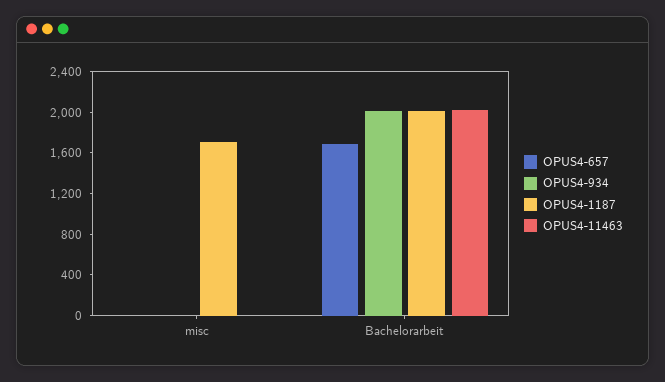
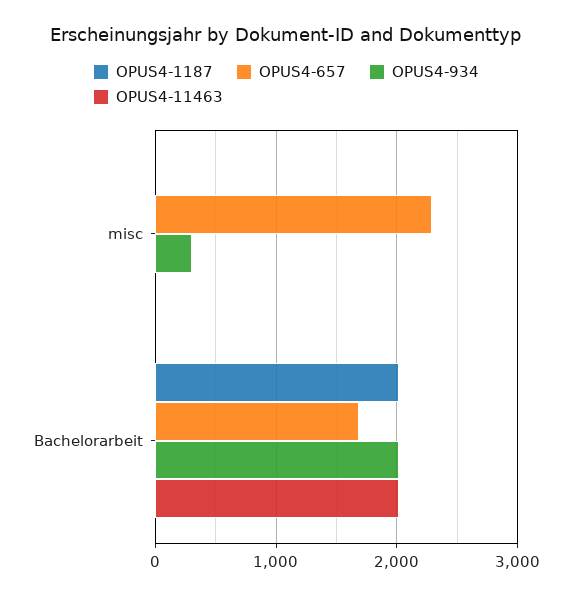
  {
    "OPUS4-657": {
-     "misc": 0,
+     "misc": 2300,
      "Bachelorarbeit": 1700
    },
    "OPUS4-934": {
-     "misc": 0,
+     "misc": 300,
      "Bachelorarbeit": 2000
    },
    "OPUS4-1187": {
-     "misc": 1700,
+     "misc": 0,
      "Bachelorarbeit": 2000
    },
    "OPUS4-11463": {
      "misc": 0,
      "Bachelorarbeit": 2000
    }
  }

